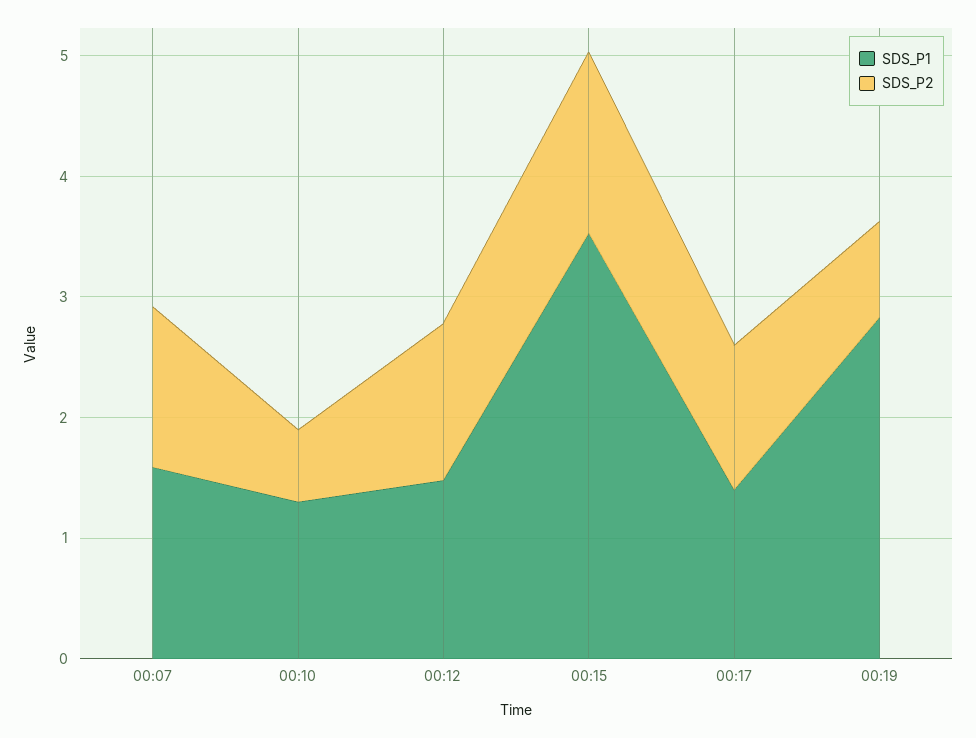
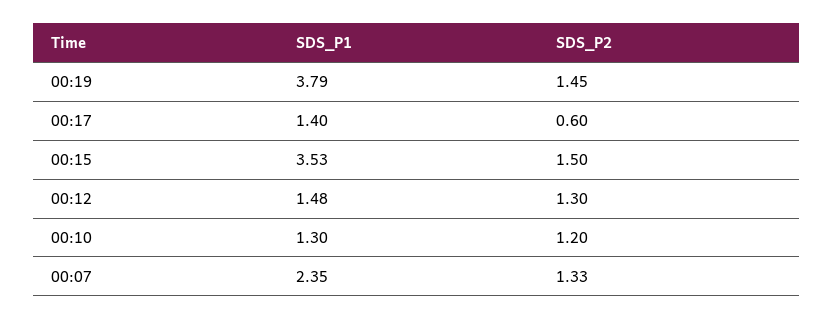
  {
    "SDS_P1": {
-     "00:07": 1.6,
+     "00:07": 2.35,
      "00:10": 1.3,
      "00:12": 1.48,
      "00:15": 3.53,
      "00:17": 1.4,
-     "00:19": 2.8
+     "00:19": 3.79
    },
    "SDS_P2": {
      "00:07": 1.33,
-     "00:10": 0.6,
+     "00:10": 1.2,
      "00:12": 1.3,
      "00:15": 1.5,
-     "00:17": 1.2,
+     "00:17": 0.6,
-     "00:19": 0.8
+     "00:19": 1.45
    }
  }

